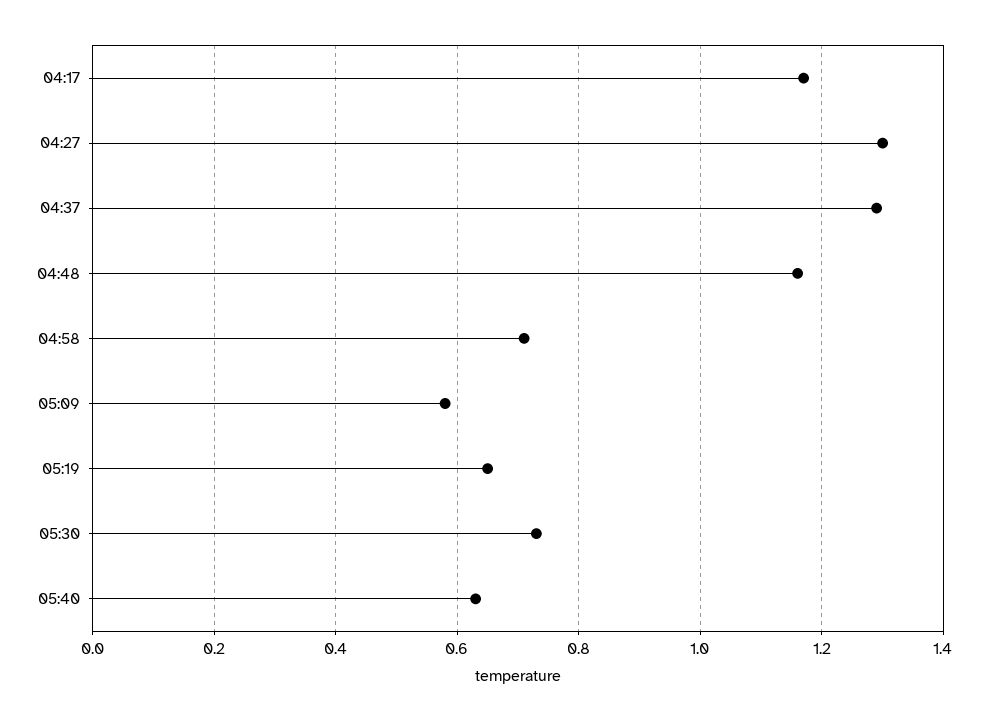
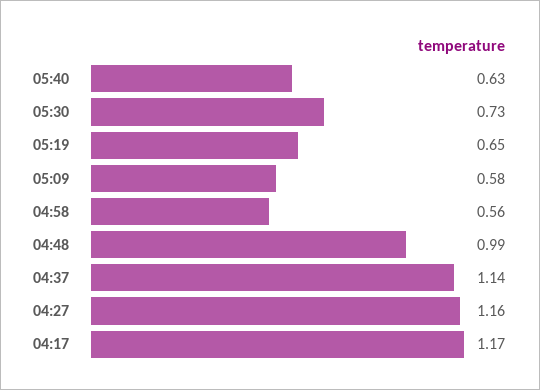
  {
    "04:17": 1.17,
-   "04:27": 1.3,
+   "04:27": 1.16,
-   "04:37": 1.3,
+   "04:37": 1.14,
-   "04:48": 1.15,
+   "04:48": 0.99,
-   "04:58": 0.7,
+   "04:58": 0.56,
    "05:09": 0.58,
    "05:19": 0.65,
    "05:30": 0.73,
    "05:40": 0.63
  }

